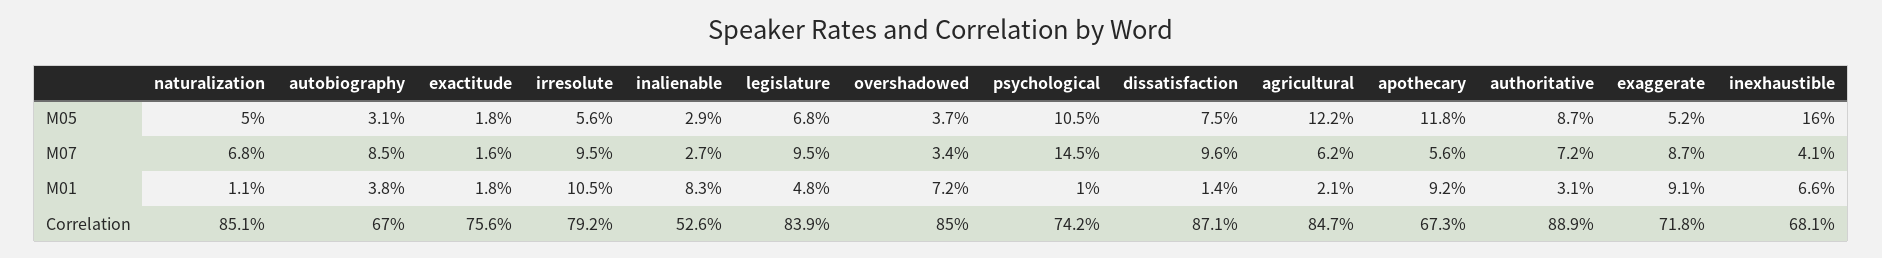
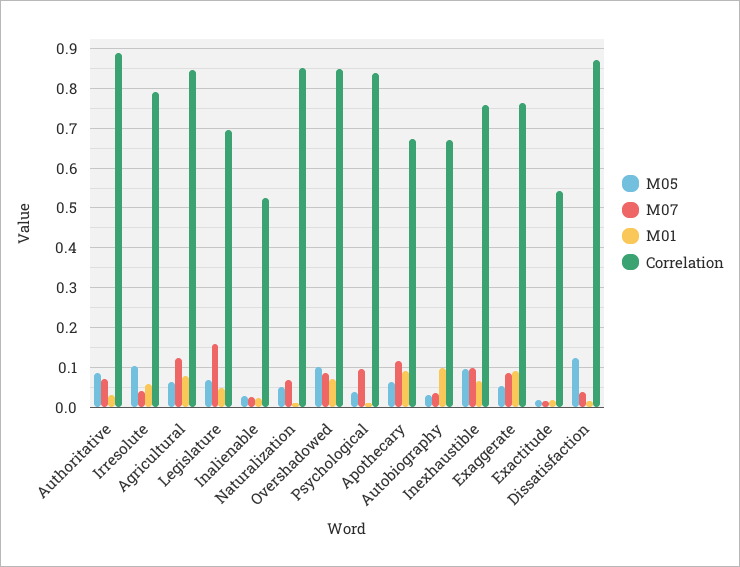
  {
    "M05": {
      "naturalization": 0.05,
      "autobiography": 0.031,
      "exactitude": 0.018,
-     "irresolute": 0.056,
+     "irresolute": 0.1,
      "inalienable": 0.029,
      "legislature": 0.068,
-     "overshadowed": 0.037,
+     "overshadowed": 0.1,
-     "psychological": 0.105,
+     "psychological": 0.04,
-     "dissatisfaction": 0.075,
+     "dissatisfaction": 0.12,
-     "agricultural": 0.122,
+     "agricultural": 0.06,
-     "apothecary": 0.118,
+     "apothecary": 0.06,
      "authoritative": 0.087,
      "exaggerate": 0.052,
-     "inexhaustible": 0.16
+     "inexhaustible": 0.1
    },
    "M07": {
      "naturalization": 0.068,
-     "autobiography": 0.085,
+     "autobiography": 0.04,
      "exactitude": 0.016,
-     "irresolute": 0.095,
+     "irresolute": 0.04,
      "inalienable": 0.027,
-     "legislature": 0.095,
+     "legislature": 0.16,
-     "overshadowed": 0.034,
+     "overshadowed": 0.08,
-     "psychological": 0.145,
+     "psychological": 0.1,
-     "dissatisfaction": 0.096,
+     "dissatisfaction": 0.04,
-     "agricultural": 0.062,
+     "agricultural": 0.12,
-     "apothecary": 0.056,
+     "apothecary": 0.12,
      "authoritative": 0.072,
      "exaggerate": 0.087,
-     "inexhaustible": 0.041
+     "inexhaustible": 0.1
    },
    "M01": {
      "naturalization": 0.011,
-     "autobiography": 0.038,
+     "autobiography": 0.1,
      "exactitude": 0.018,
-     "irresolute": 0.105,
+     "irresolute": 0.06,
-     "inalienable": 0.083,
+     "inalienable": 0.02,
      "legislature": 0.048,
      "overshadowed": 0.072,
      "psychological": 0.01,
      "dissatisfaction": 0.014,
-     "agricultural": 0.021,
+     "agricultural": 0.08,
      "apothecary": 0.092,
      "authoritative": 0.031,
      "exaggerate": 0.091,
      "inexhaustible": 0.066
    },
    "Correlation": {
      "naturalization": 0.851,
      "autobiography": 0.67,
-     "exactitude": 0.756,
+     "exactitude": 0.54,
      "irresolute": 0.792,
      "inalienable": 0.526,
-     "legislature": 0.839,
+     "legislature": 0.7,
      "overshadowed": 0.85,
-     "psychological": 0.742,
+     "psychological": 0.84,
      "dissatisfaction": 0.871,
      "agricultural": 0.847,
      "apothecary": 0.673,
      "authoritative": 0.889,
-     "exaggerate": 0.718,
+     "exaggerate": 0.76,
-     "inexhaustible": 0.681
+     "inexhaustible": 0.76
    }
  }

